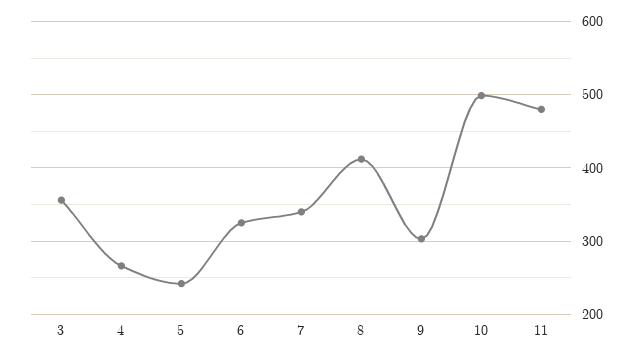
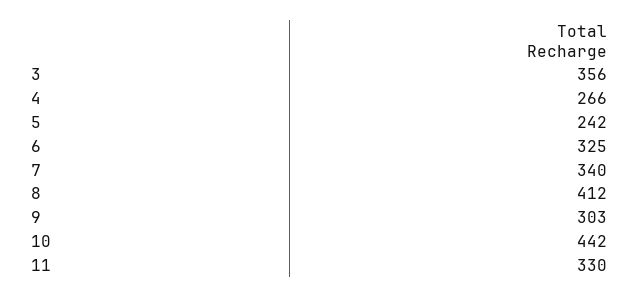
  {
    "3": 356,
    "4": 266,
    "5": 242,
    "6": 325,
    "7": 340,
    "8": 412,
    "9": 303,
-   "10": 500,
+   "10": 442,
-   "11": 480
+   "11": 330
  }

